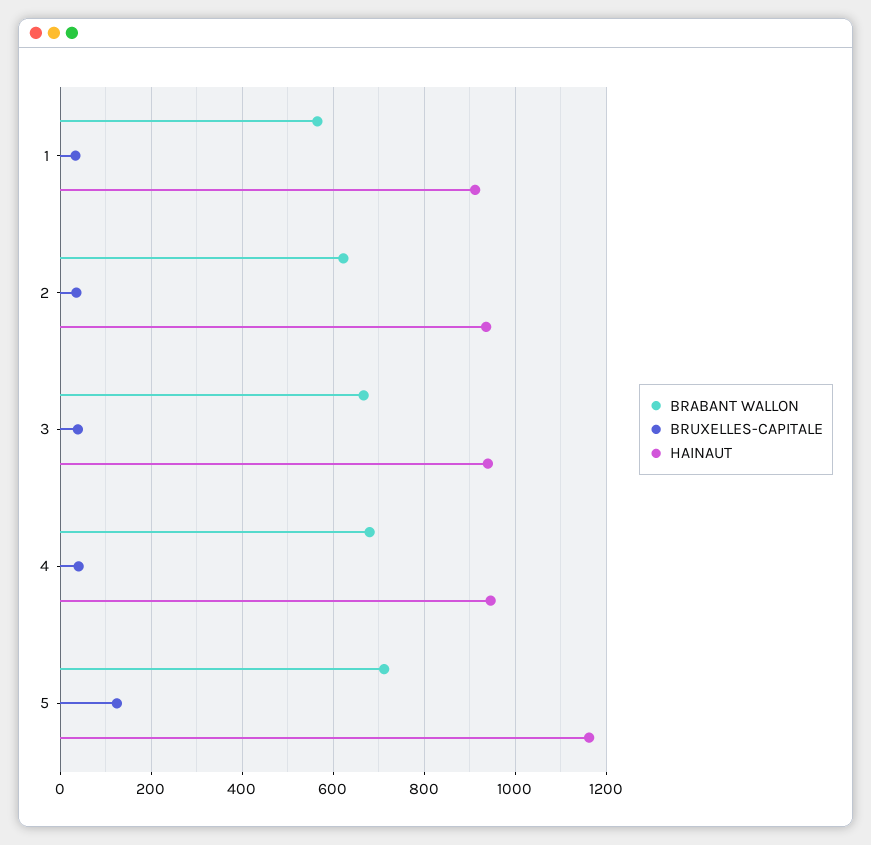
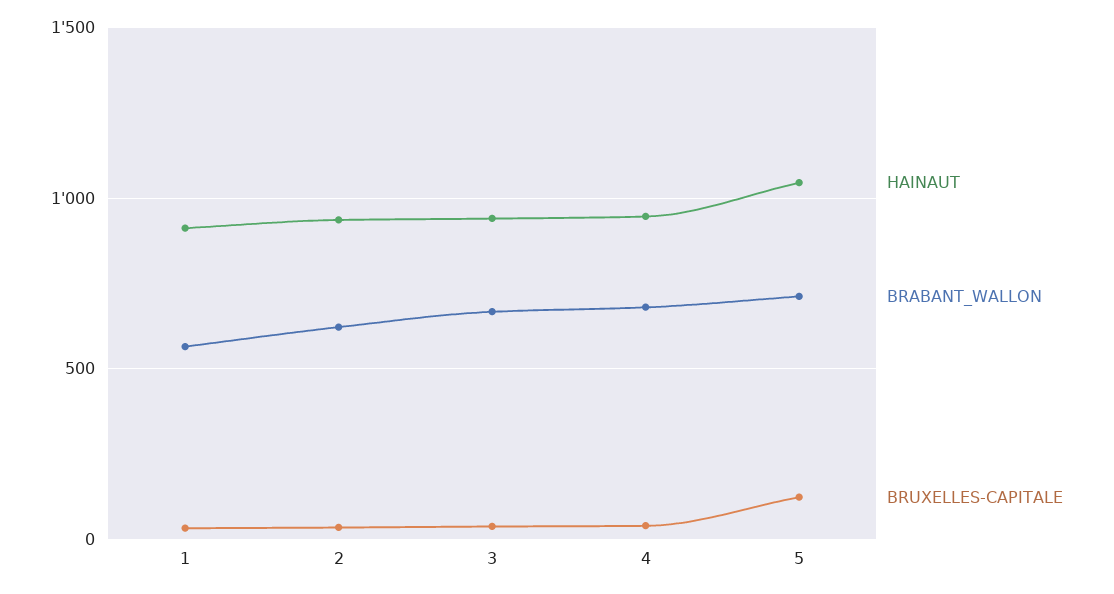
  {
    "BRABANT WALLON": {
      "1": 560,
      "2": 620,
      "3": 660,
      "4": 680,
      "5": 720
    },
    "BRUXELLES-CAPITALE": {
      "1": 40,
      "2": 40,
      "3": 40,
      "4": 40,
      "5": 120
    },
    "HAINAUT": {
      "1": 920,
      "2": 940,
      "3": 940,
      "4": 940,
-     "5": 1160
+     "5": 1050
    }
  }

